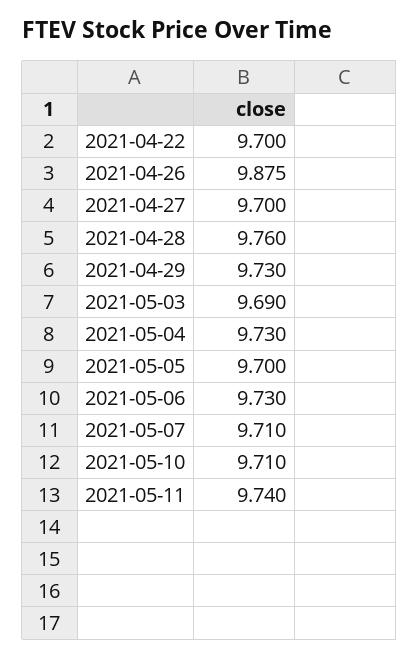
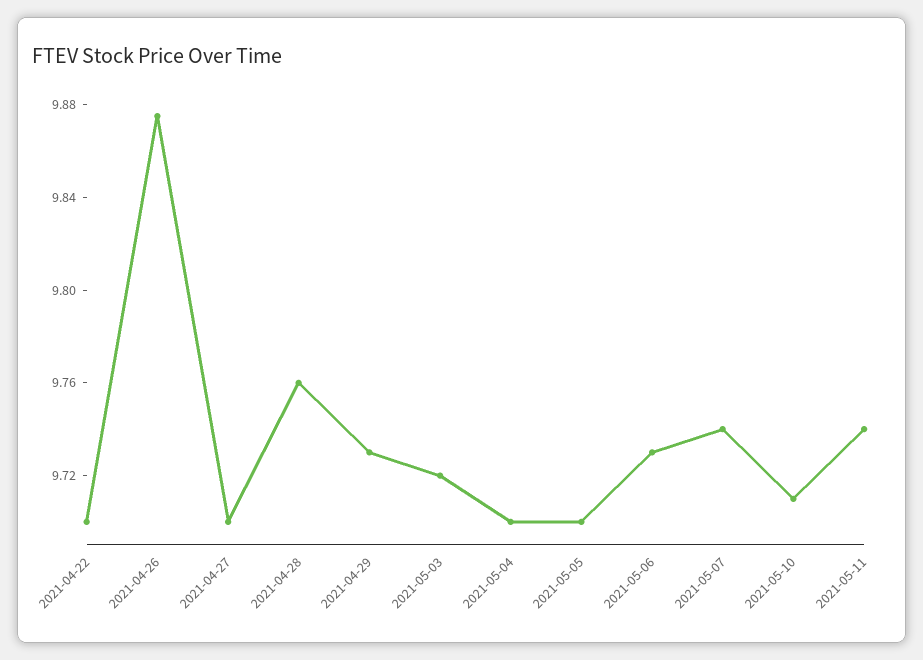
  {
    "2021-04-22": 9.7,
    "2021-04-26": 9.875,
    "2021-04-27": 9.7,
    "2021-04-28": 9.76,
    "2021-04-29": 9.73,
-   "2021-05-03": 9.69,
+   "2021-05-03": 9.72,
-   "2021-05-04": 9.73,
+   "2021-05-04": 9.7,
    "2021-05-05": 9.7,
    "2021-05-06": 9.73,
-   "2021-05-07": 9.71,
+   "2021-05-07": 9.74,
    "2021-05-10": 9.71,
    "2021-05-11": 9.74
  }

